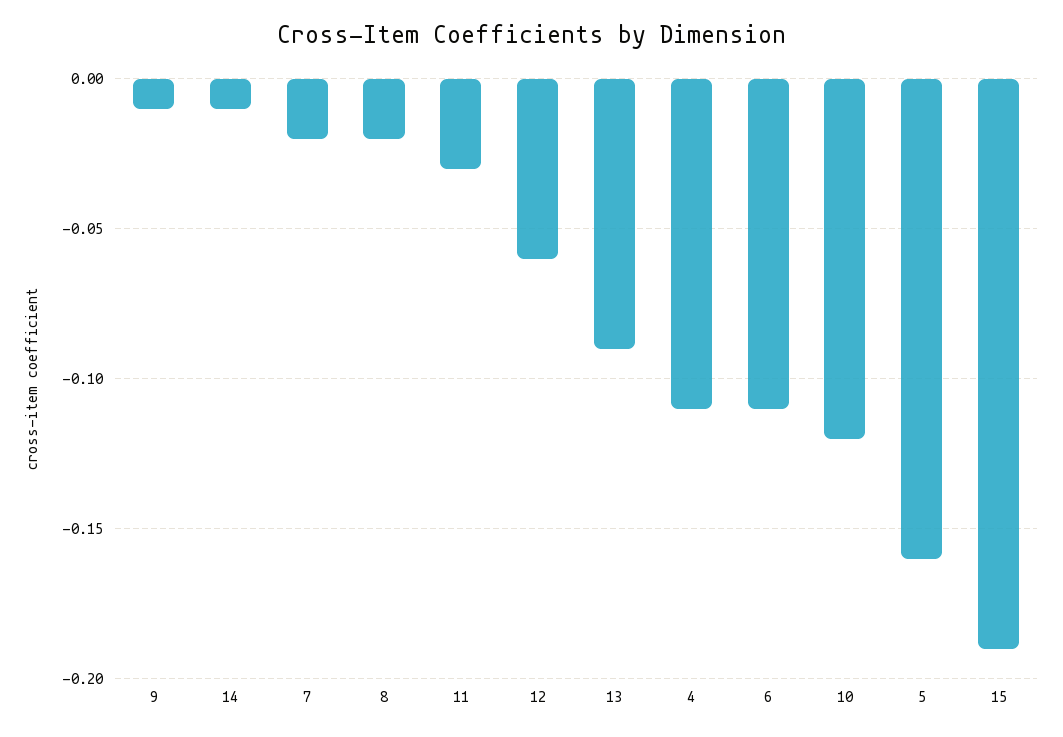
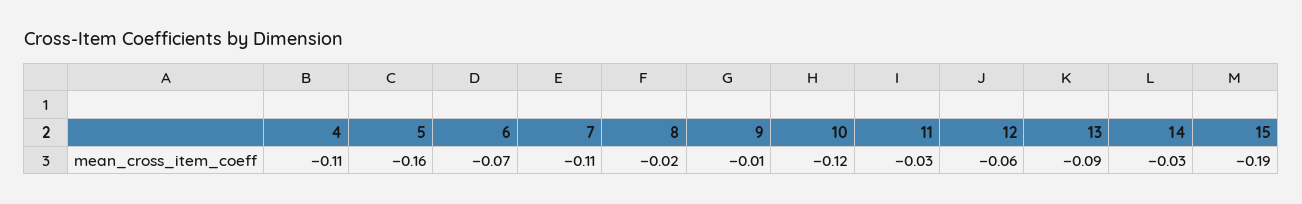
  {
    "9": -0.01,
-   "14": -0.01,
+   "14": -0.03,
-   "7": -0.02,
+   "7": -0.11,
    "8": -0.02,
    "11": -0.03,
    "12": -0.06,
    "13": -0.09,
    "4": -0.11,
-   "6": -0.11,
+   "6": -0.07,
    "10": -0.12,
    "5": -0.16,
    "15": -0.19
  }

